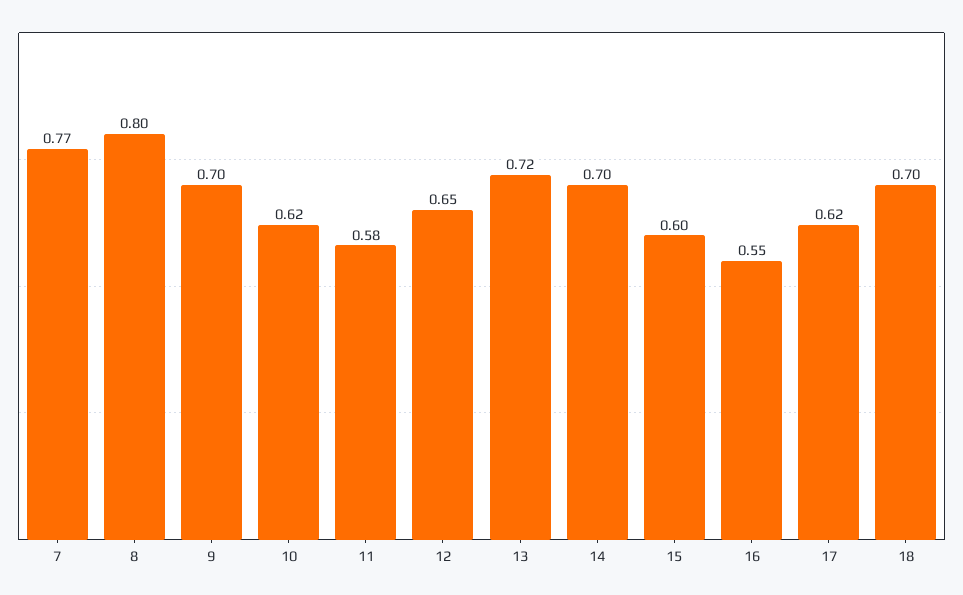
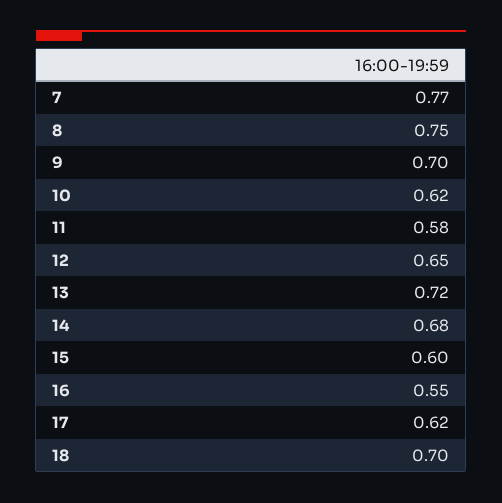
  {
    "7": 0.77,
-   "8": 0.8,
+   "8": 0.75,
    "9": 0.7,
    "10": 0.62,
    "11": 0.58,
    "12": 0.65,
    "13": 0.72,
-   "14": 0.7,
+   "14": 0.68,
    "15": 0.6,
    "16": 0.55,
    "17": 0.62,
    "18": 0.7
  }

